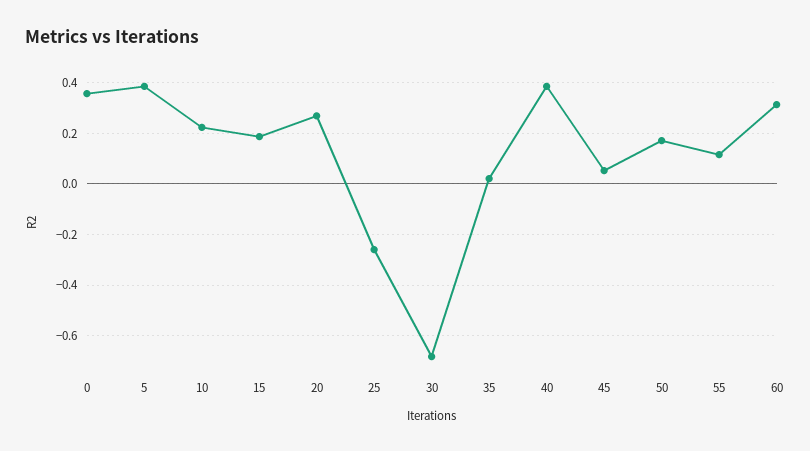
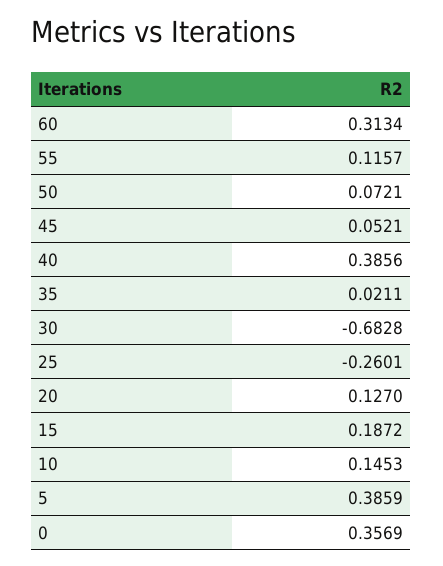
  {
    "0": 0.3569,
    "5": 0.3859,
-   "10": 0.225,
+   "10": 0.1453,
    "15": 0.1872,
-   "20": 0.275,
+   "20": 0.127,
    "25": -0.2601,
    "30": -0.6828,
    "35": 0.0211,
    "40": 0.3856,
    "45": 0.0521,
-   "50": 0.175,
+   "50": 0.0721,
    "55": 0.1157,
    "60": 0.3134
  }

